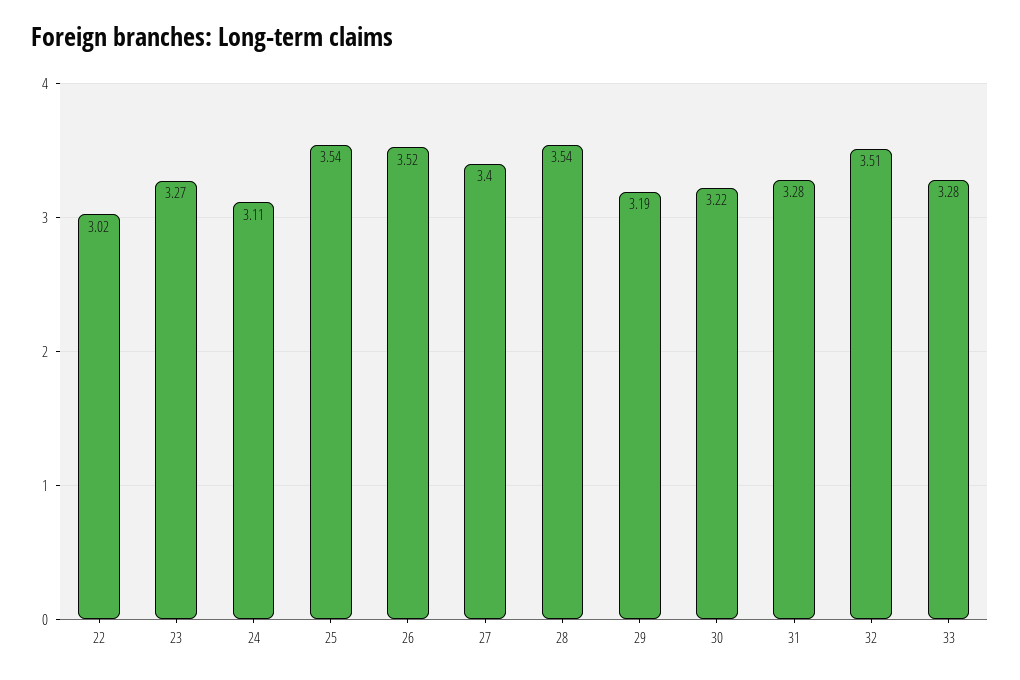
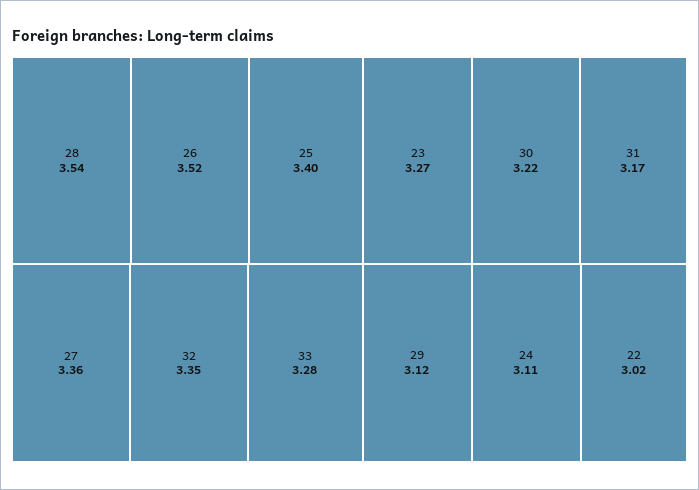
  {
    "22": 3.02,
    "23": 3.27,
    "24": 3.11,
-   "25": 3.54,
+   "25": 3.4,
    "26": 3.52,
-   "27": 3.4,
+   "27": 3.36,
    "28": 3.54,
-   "29": 3.19,
+   "29": 3.12,
    "30": 3.22,
-   "31": 3.28,
+   "31": 3.17,
-   "32": 3.51,
+   "32": 3.35,
    "33": 3.28
  }

